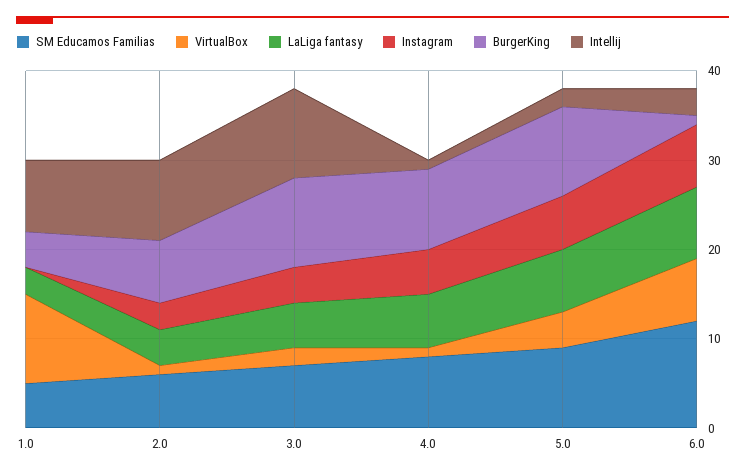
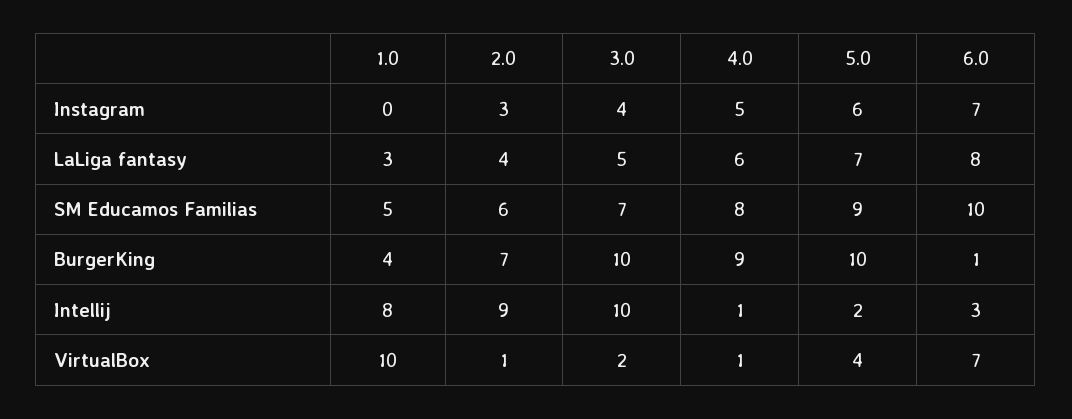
  {
    "SM Educamos Familias": {
      "1.0": 5,
      "2.0": 6,
      "3.0": 7,
      "4.0": 8,
      "5.0": 9,
-     "6.0": 12
+     "6.0": 10
    },
    "VirtualBox": {
      "1.0": 10,
      "2.0": 1,
      "3.0": 2,
      "4.0": 1,
      "5.0": 4,
      "6.0": 7
    },
    "LaLiga fantasy": {
      "1.0": 3,
      "2.0": 4,
      "3.0": 5,
      "4.0": 6,
      "5.0": 7,
      "6.0": 8
    },
    "Instagram": {
      "1.0": 0,
      "2.0": 3,
      "3.0": 4,
      "4.0": 5,
      "5.0": 6,
      "6.0": 7
    },
    "BurgerKing": {
      "1.0": 4,
      "2.0": 7,
      "3.0": 10,
      "4.0": 9,
      "5.0": 10,
      "6.0": 1
    },
    "Intellij": {
      "1.0": 8,
      "2.0": 9,
      "3.0": 10,
      "4.0": 1,
      "5.0": 2,
      "6.0": 3
    }
  }

